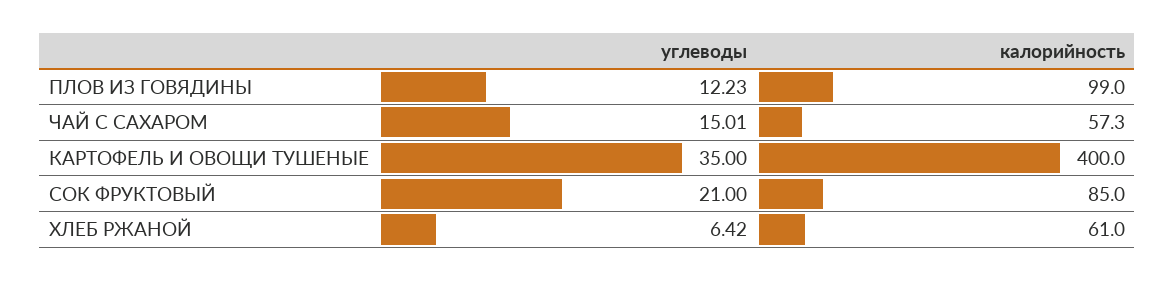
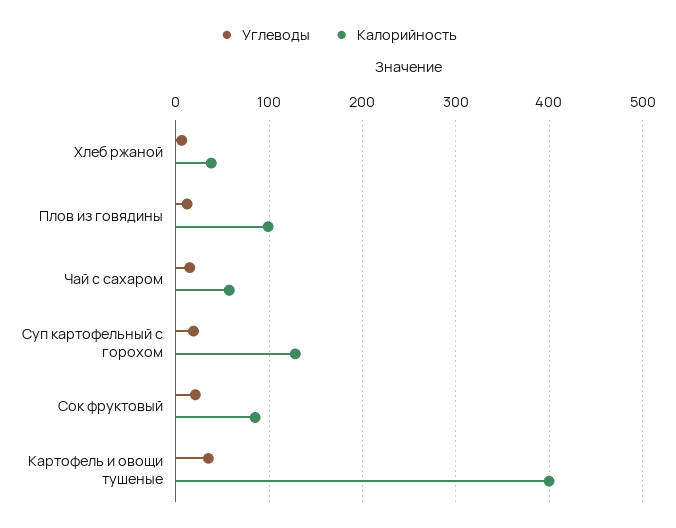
  {
    "углеводы": {
      "ПЛОВ ИЗ ГОВЯДИНЫ": 12.23,
      "ЧАЙ С САХАРОМ": 15.01,
      "КАРТОФЕЛЬ И ОВОЩИ ТУШЕНЫЕ": 35,
      "СОК ФРУКТОВЫЙ": 21,
-     "ХЛЕБ РЖАНОЙ": 6.42
+     "ХЛЕБ РЖАНОЙ": 6.42,
+     "Суп картофельный с горохом": 20
    },
    "калорийность": {
      "ПЛОВ ИЗ ГОВЯДИНЫ": 99,
      "ЧАЙ С САХАРОМ": 57.3,
      "КАРТОФЕЛЬ И ОВОЩИ ТУШЕНЫЕ": 400,
      "СОК ФРУКТОВЫЙ": 85,
-     "ХЛЕБ РЖАНОЙ": 61
+     "ХЛЕБ РЖАНОЙ": 40,
+     "Суп картофельный с горохом": 130
    }
  }

